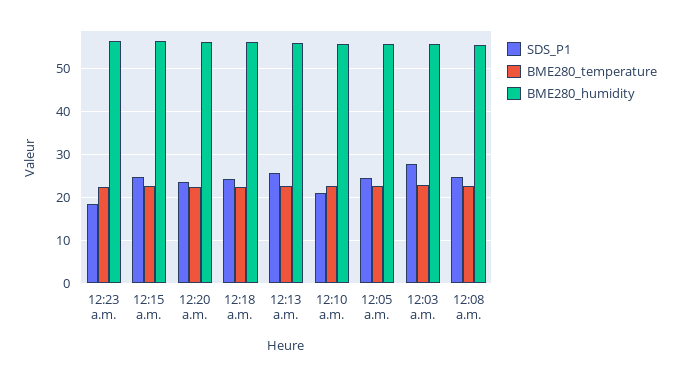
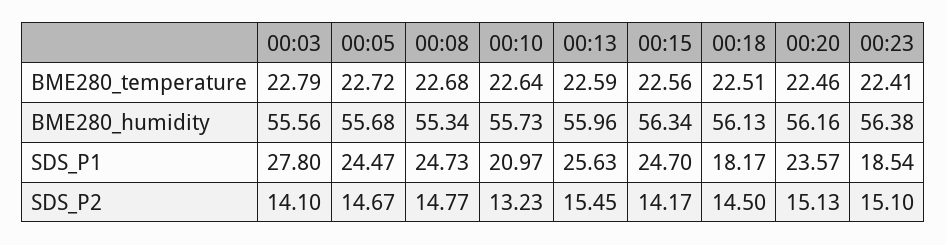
  {
    "SDS_P1": {
      "12:23 a.m.": 18.54,
      "12:15 a.m.": 24.7,
      "12:20 a.m.": 23.57,
-     "12:18 a.m.": 24,
+     "12:18 a.m.": 18.17,
      "12:13 a.m.": 25.63,
      "12:10 a.m.": 20.97,
      "12:05 a.m.": 24.47,
      "12:03 a.m.": 27.8,
      "12:08 a.m.": 24.73
    },
    "BME280_temperature": {
      "12:23 a.m.": 22.41,
      "12:15 a.m.": 22.56,
      "12:20 a.m.": 22.46,
      "12:18 a.m.": 22.51,
      "12:13 a.m.": 22.59,
      "12:10 a.m.": 22.64,
      "12:05 a.m.": 22.72,
      "12:03 a.m.": 22.79,
      "12:08 a.m.": 22.68
    },
    "BME280_humidity": {
      "12:23 a.m.": 56.38,
      "12:15 a.m.": 56.34,
      "12:20 a.m.": 56.16,
      "12:18 a.m.": 56.13,
      "12:13 a.m.": 55.96,
      "12:10 a.m.": 55.73,
      "12:05 a.m.": 55.68,
      "12:03 a.m.": 55.56,
      "12:08 a.m.": 55.34
-   }
+   },
+   "SDS_P2": {
+     "12:03 a.m.": 14.1,
+     "12:05 a.m.": 14.67,
+     "12:08 a.m.": 14.77,
+     "12:10 a.m.": 13.23,
+     "12:13 a.m.": 15.45,
+     "12:15 a.m.": 14.17,
+     "12:18 a.m.": 14.5,
+     "12:20 a.m.": 15.13,
+     "12:23 a.m.": 15.1
+   }
  }

